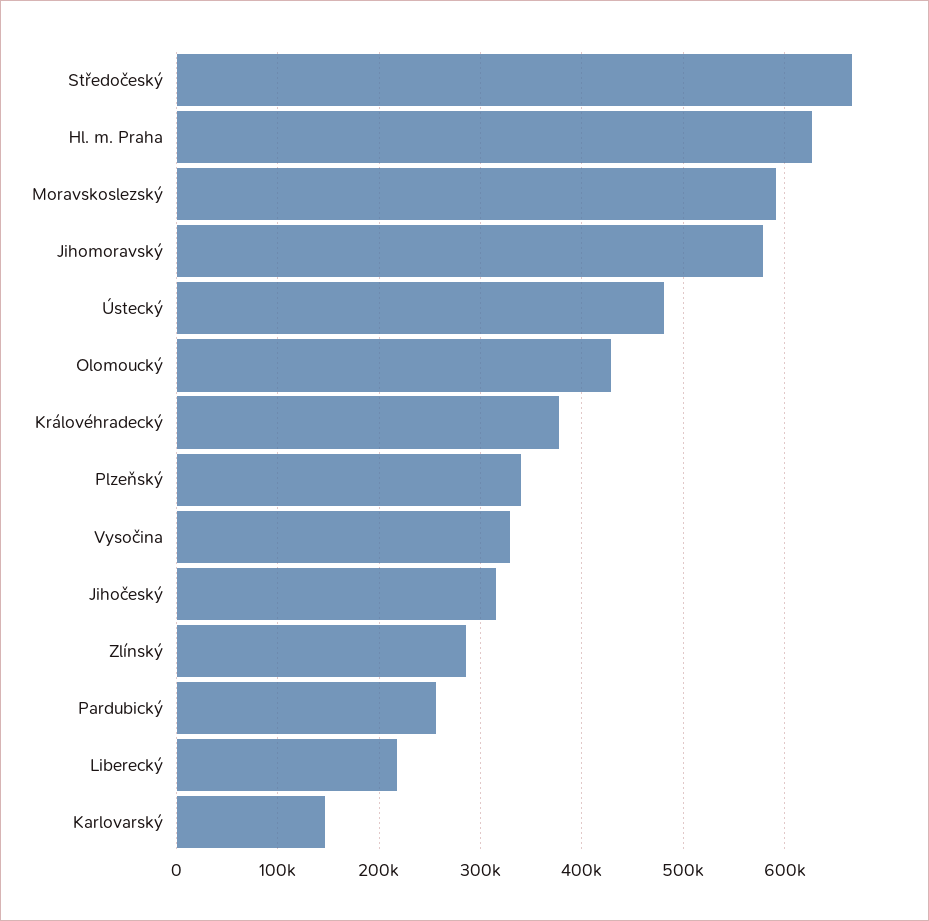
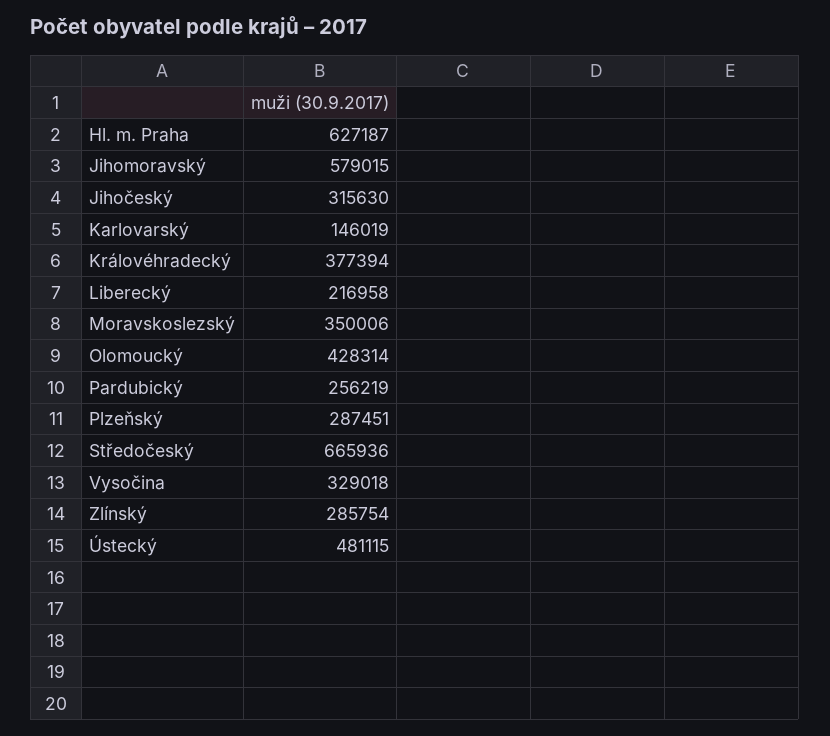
  {
    "Středočeský": 665936,
    "Hl. m. Praha": 627187,
-   "Moravskoslezský": 590000,
+   "Moravskoslezský": 350006,
    "Jihomoravský": 579015,
    "Ústecký": 481115,
    "Olomoucký": 428314,
    "Královéhradecký": 377394,
-   "Plzeňský": 340000,
+   "Plzeňský": 287451,
    "Vysočina": 329018,
    "Jihočeský": 315630,
    "Zlínský": 285754,
    "Pardubický": 256219,
    "Liberecký": 216958,
    "Karlovarský": 146019
  }

